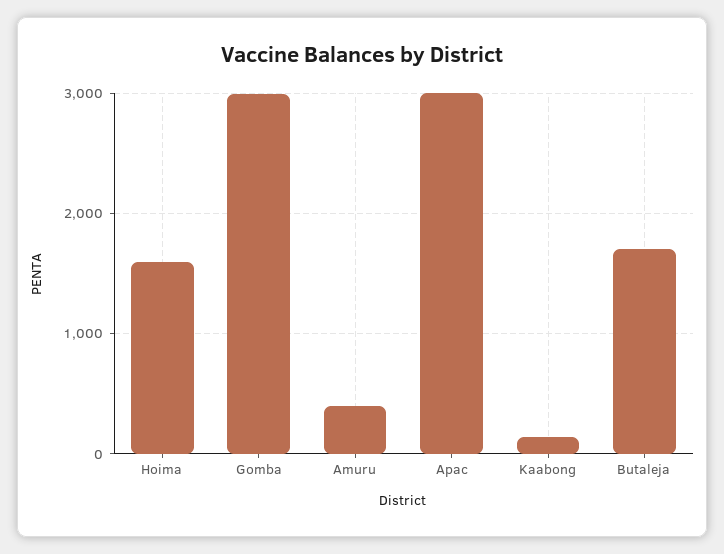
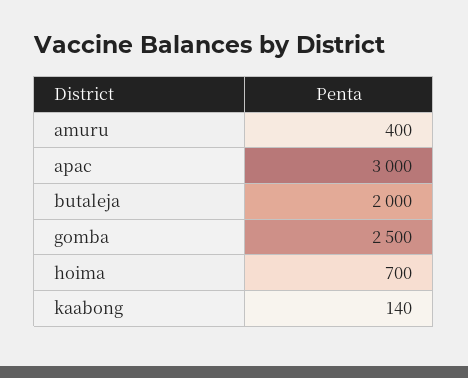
  {
-   "Hoima": 1600,
+   "Hoima": 700,
-   "Gomba": 3000,
+   "Gomba": 2500,
    "Amuru": 400,
    "Apac": 3000,
    "Kaabong": 140,
-   "Butaleja": 1700
+   "Butaleja": 2000
  }

